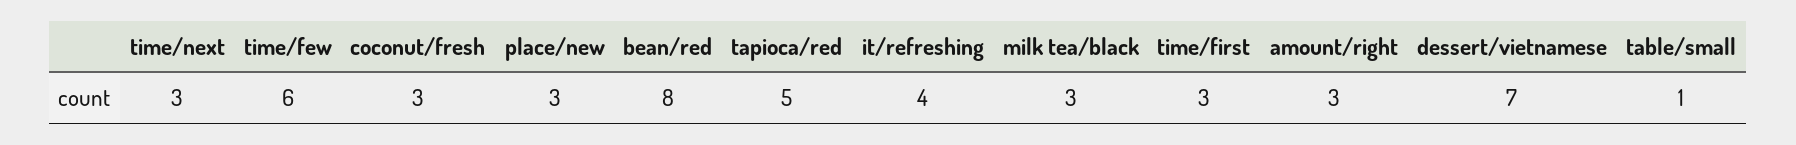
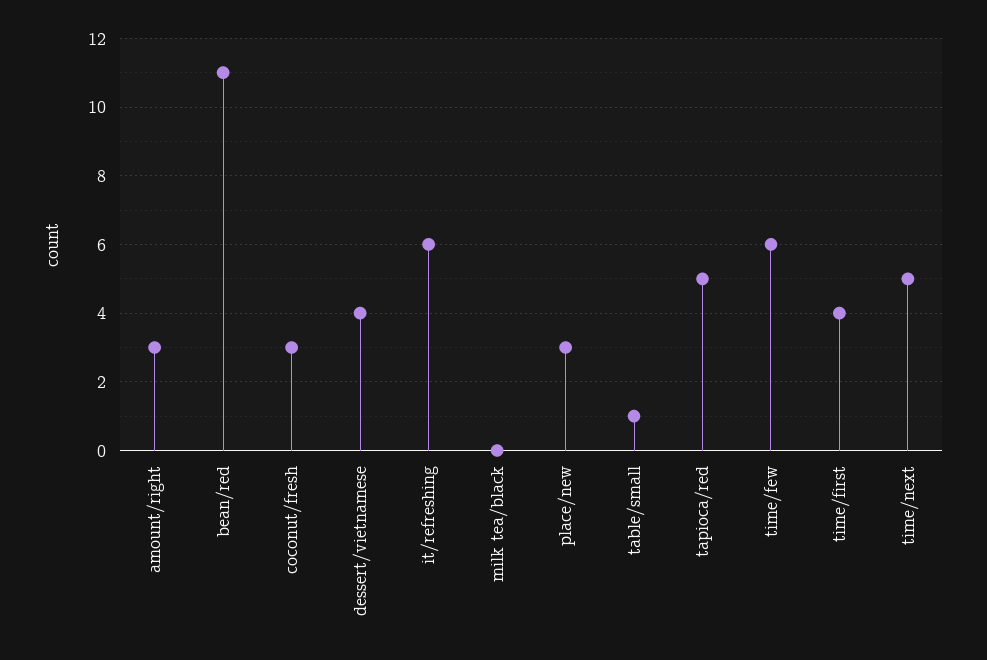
  {
-   "time/next": 3,
+   "time/next": 5,
    "time/few": 6,
    "coconut/fresh": 3,
    "place/new": 3,
-   "bean/red": 8,
+   "bean/red": 11,
    "tapioca/red": 5,
-   "it/refreshing": 4,
+   "it/refreshing": 6,
-   "milk tea/black": 3,
+   "milk tea/black": 0,
-   "time/first": 3,
+   "time/first": 4,
    "amount/right": 3,
-   "dessert/vietnamese": 7,
+   "dessert/vietnamese": 4,
    "table/small": 1
  }

